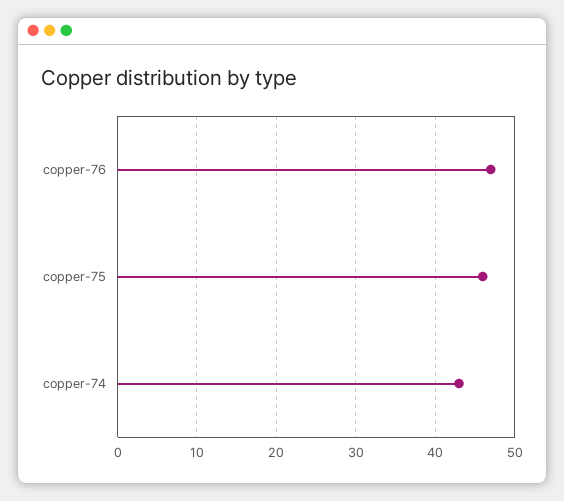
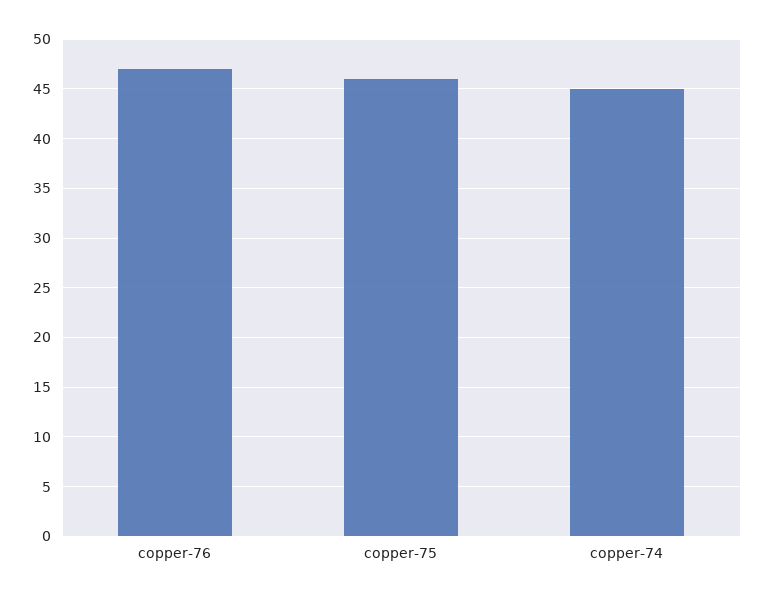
  {
    "copper-76": 47,
    "copper-75": 46,
-   "copper-74": 43
+   "copper-74": 45
  }

